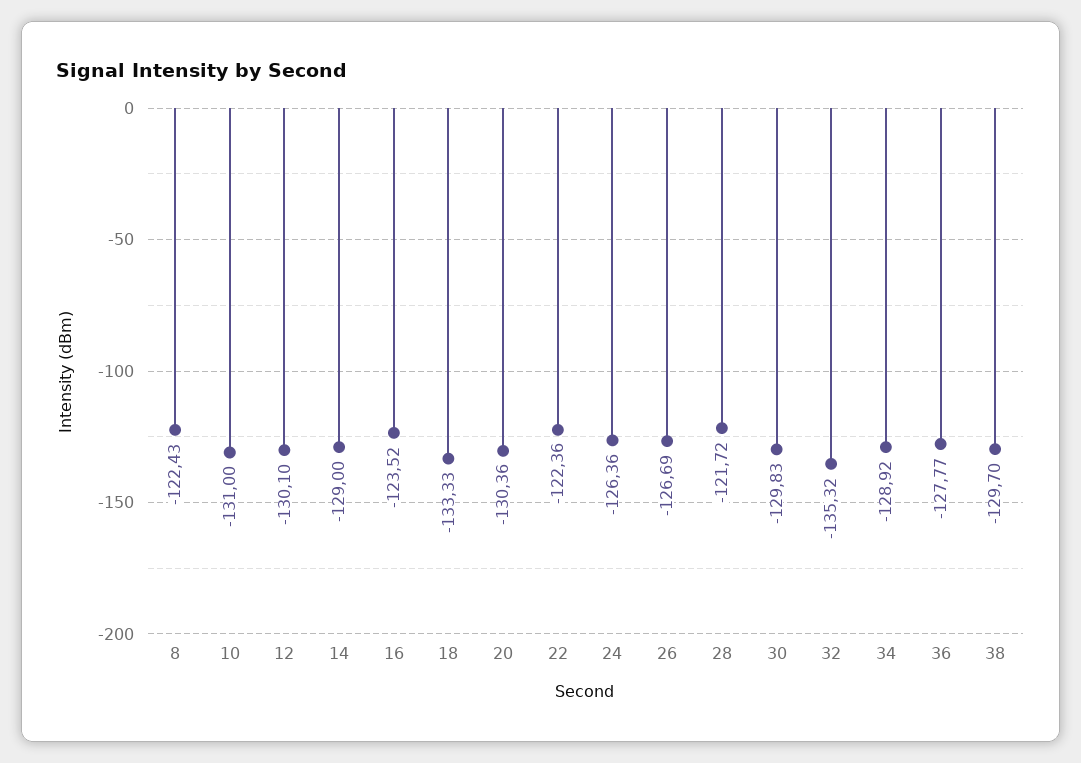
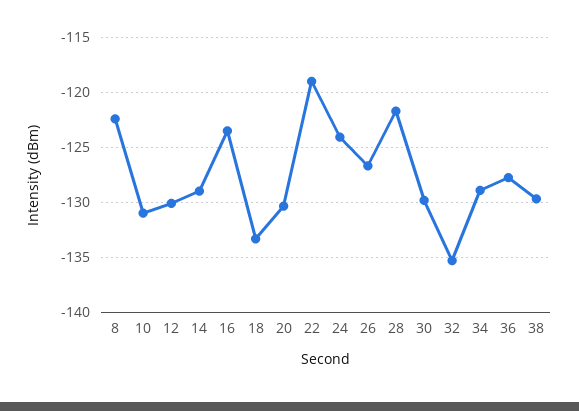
  {
    "8": -122.43,
    "10": -131,
    "12": -130.1,
    "14": -129,
    "16": -123.52,
    "18": -133.33,
    "20": -130.36,
-   "22": -122.36,
+   "22": -119,
-   "24": -126.36,
+   "24": -124,
    "26": -126.69,
    "28": -121.72,
    "30": -129.83,
    "32": -135.32,
    "34": -128.92,
    "36": -127.77,
    "38": -129.7
  }

